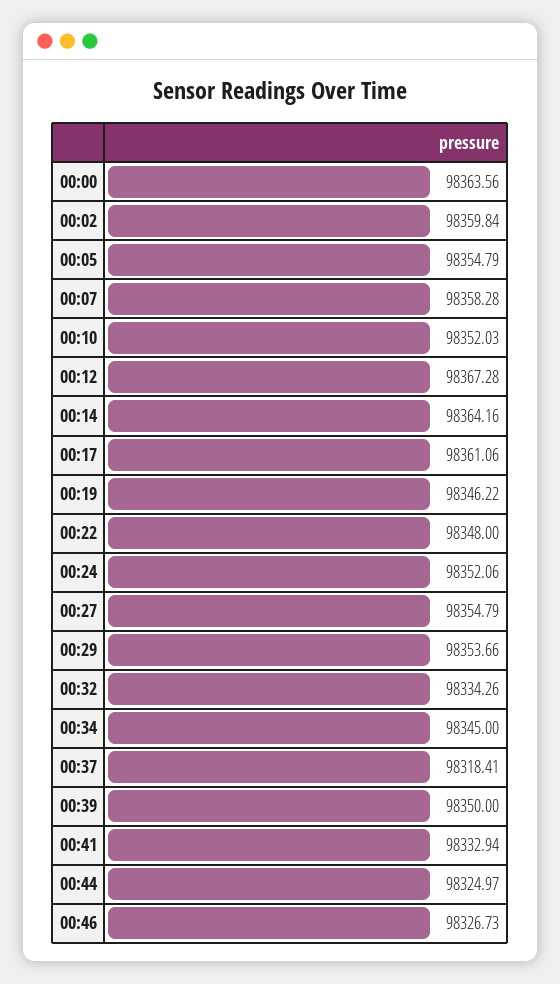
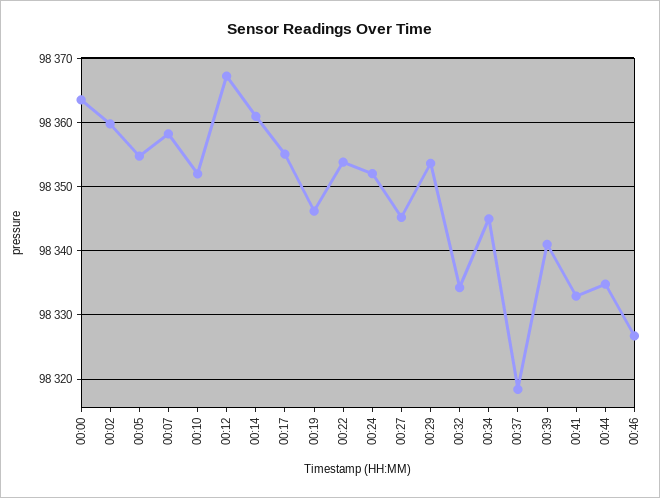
  {
    "00:00": 98363.56,
    "00:02": 98359.84,
    "00:05": 98354.79,
    "00:07": 98358.28,
    "00:10": 98352.03,
    "00:12": 98367.28,
-   "00:14": 98364.16,
+   "00:14": 98361,
-   "00:17": 98361.06,
+   "00:17": 98355,
    "00:19": 98346.22,
-   "00:22": 98348,
+   "00:22": 98354,
    "00:24": 98352.06,
-   "00:27": 98354.79,
+   "00:27": 98345,
    "00:29": 98353.66,
    "00:32": 98334.26,
    "00:34": 98345,
    "00:37": 98318.41,
-   "00:39": 98350,
+   "00:39": 98341,
    "00:41": 98332.94,
-   "00:44": 98324.97,
+   "00:44": 98335,
    "00:46": 98326.73
  }

